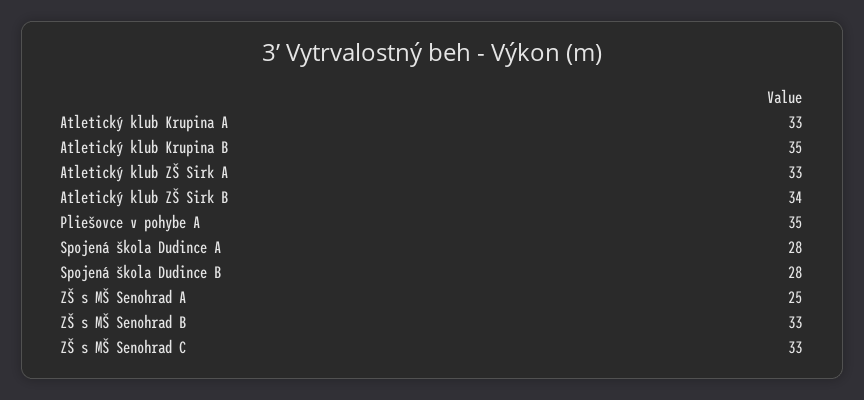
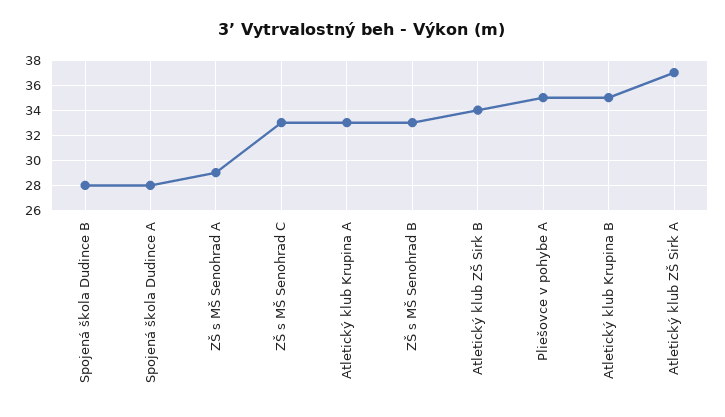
  {
    "Atletický klub Krupina A": 33,
    "Atletický klub Krupina B": 35,
-   "Atletický klub ZŠ Sirk A": 33,
+   "Atletický klub ZŠ Sirk A": 37,
    "Atletický klub ZŠ Sirk B": 34,
    "Pliešovce v pohybe A": 35,
    "Spojená škola Dudince A": 28,
    "Spojená škola Dudince B": 28,
-   "ZŠ s MŠ Senohrad A": 25,
+   "ZŠ s MŠ Senohrad A": 29,
    "ZŠ s MŠ Senohrad B": 33,
    "ZŠ s MŠ Senohrad C": 33
  }

